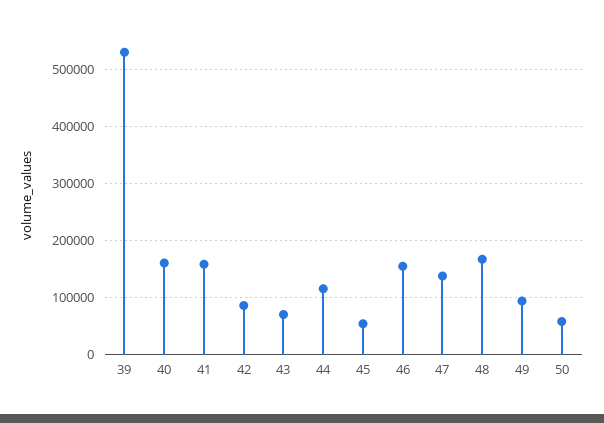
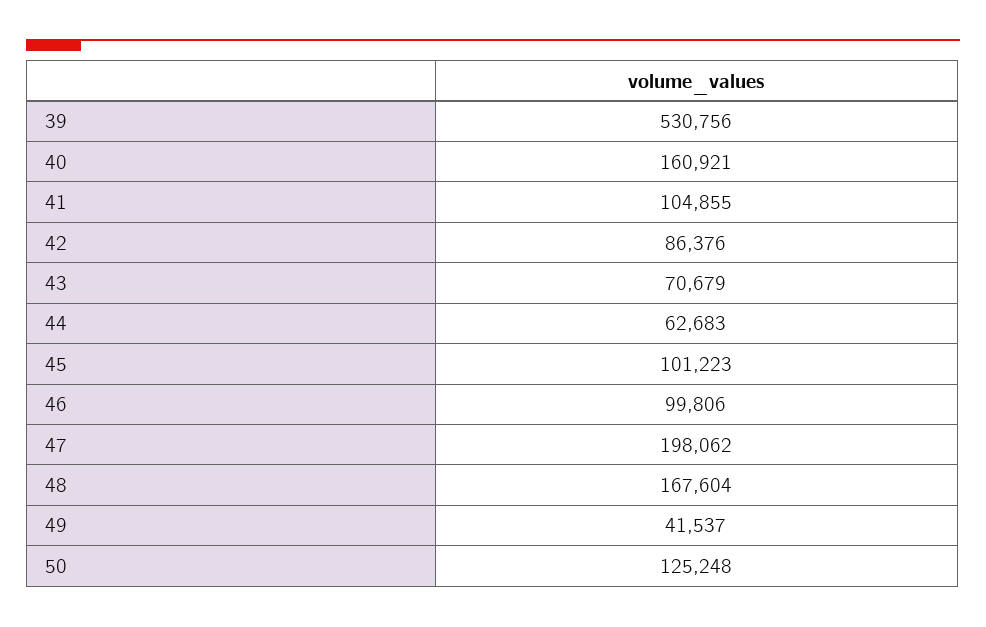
  {
    "39": 530756,
    "40": 160921,
-   "41": 160000,
+   "41": 104855,
    "42": 86376,
    "43": 70679,
-   "44": 120000,
+   "44": 62683,
-   "45": 60000,
+   "45": 101223,
-   "46": 160000,
+   "46": 99806,
-   "47": 140000,
+   "47": 198062,
    "48": 167604,
-   "49": 100000,
+   "49": 41537,
-   "50": 60000
+   "50": 125248
  }

